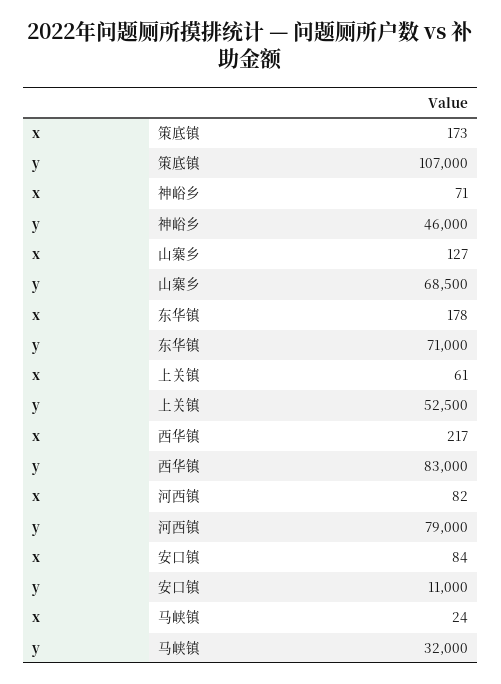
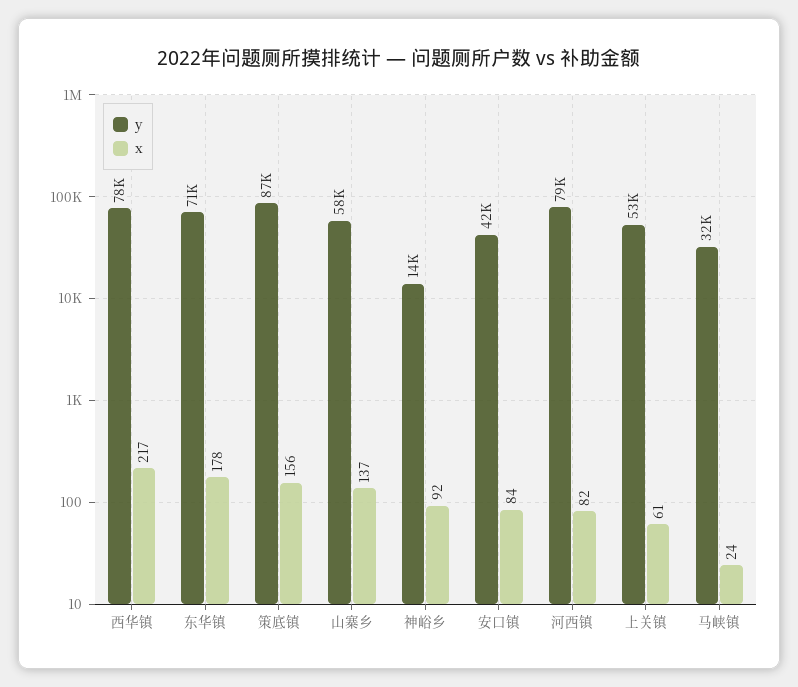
  {
    "x": {
-     "策底镇": 173,
+     "策底镇": 156,
-     "神峪乡": 71,
+     "神峪乡": 92,
-     "山寨乡": 127,
+     "山寨乡": 137,
      "东华镇": 178,
      "上关镇": 61,
      "西华镇": 217,
      "河西镇": 82,
      "安口镇": 84,
      "马峡镇": 24
    },
    "y": {
-     "策底镇": 107000,
+     "策底镇": 87000,
-     "神峪乡": 46000,
+     "神峪乡": 14000,
-     "山寨乡": 68500,
+     "山寨乡": 58000,
      "东华镇": 71000,
      "上关镇": 52500,
-     "西华镇": 83000,
+     "西华镇": 78000,
      "河西镇": 79000,
-     "安口镇": 11000,
+     "安口镇": 42000,
      "马峡镇": 32000
    }
  }

